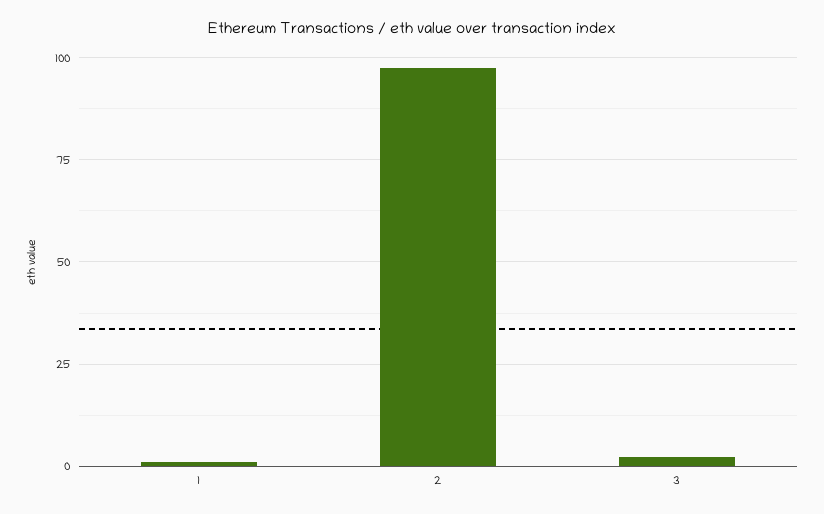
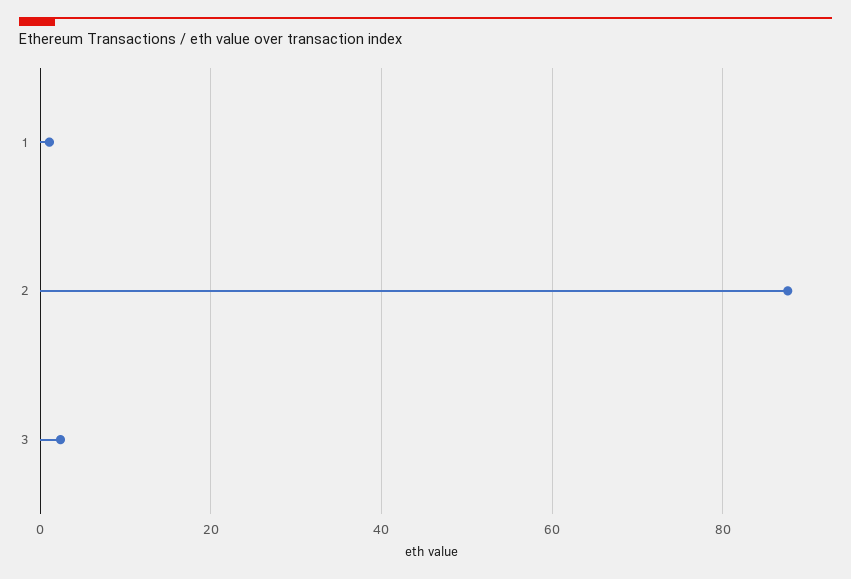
  {
    "1": 2,
-   "2": 97.5,
+   "2": 88,
    "3": 2
  }

